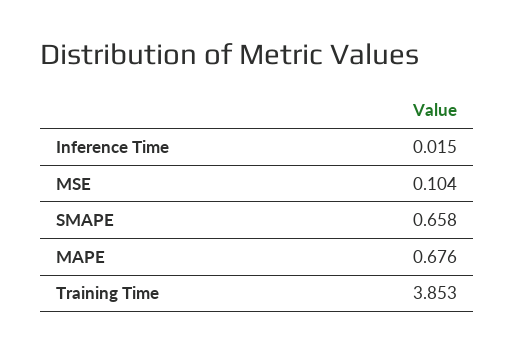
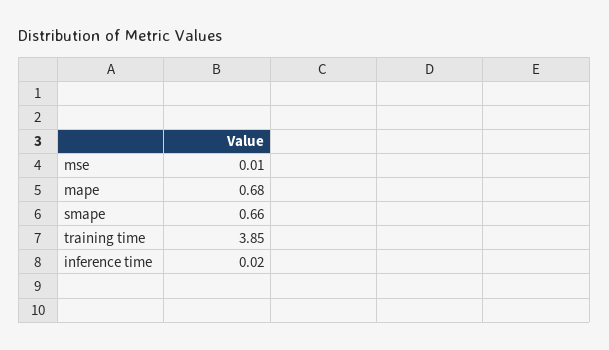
  {
    "Inference Time": 0.015,
-   "MSE": 0.104,
+   "MSE": 0.01,
    "SMAPE": 0.658,
    "MAPE": 0.676,
    "Training Time": 3.853
  }

